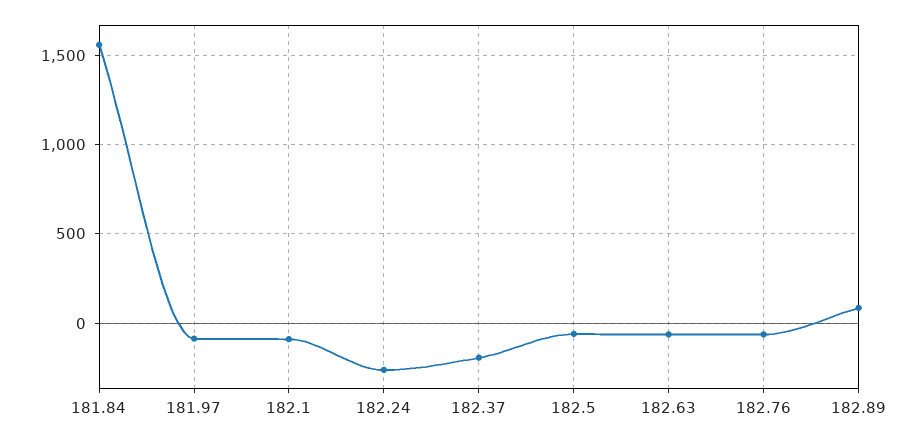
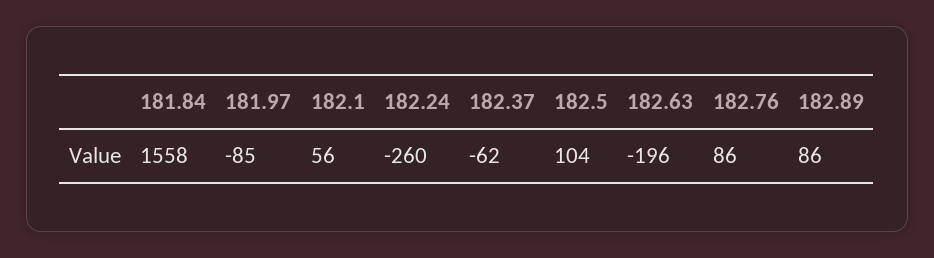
  {
    "181.84": 1558,
    "181.97": -85,
-   "182.1": -100,
+   "182.1": 56,
    "182.24": -260,
-   "182.37": -200,
+   "182.37": -62,
-   "182.5": -50,
+   "182.5": 104,
-   "182.63": -50,
+   "182.63": -196,
-   "182.76": -50,
+   "182.76": 86,
    "182.89": 86
  }

